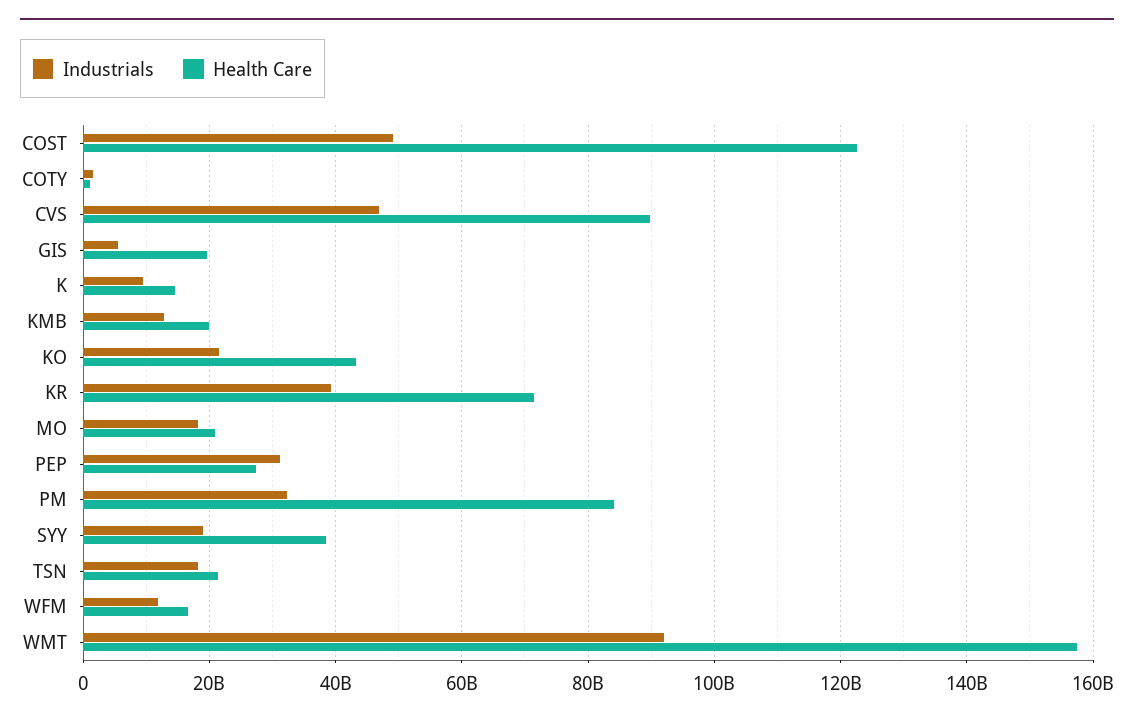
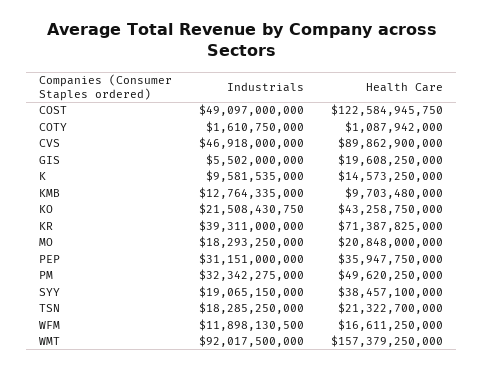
  {
    "Industrials": {
      "COST": 49097000000,
      "COTY": 1610750000,
      "CVS": 46918000000,
      "GIS": 5502000000,
      "K": 9581535000,
      "KMB": 12764335000,
      "KO": 21508430750,
      "KR": 39311000000,
      "MO": 18293250000,
      "PEP": 31151000000,
      "PM": 32342275000,
      "SYY": 19065150000,
      "TSN": 18285250000,
      "WFM": 11898130500,
      "WMT": 92017500000
    },
    "Health Care": {
      "COST": 122584945750,
      "COTY": 1087942000,
      "CVS": 89862900000,
      "GIS": 19608250000,
      "K": 14573250000,
-     "KMB": 20000000000,
+     "KMB": 9703480000,
      "KO": 43258750000,
      "KR": 71387825000,
      "MO": 20848000000,
-     "PEP": 28000000000,
+     "PEP": 35947750000,
-     "PM": 84000000000,
+     "PM": 49620250000,
      "SYY": 38457100000,
      "TSN": 21322700000,
      "WFM": 16611250000,
      "WMT": 157379250000
    }
  }

